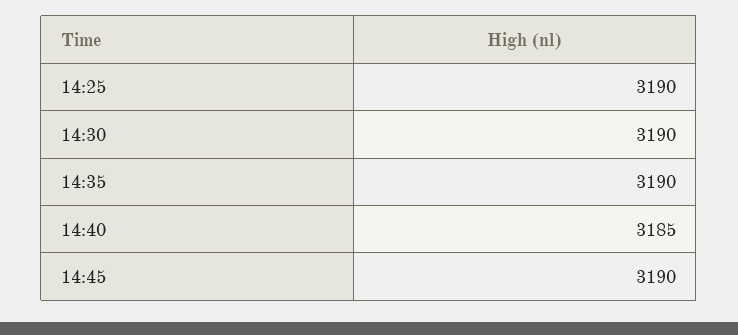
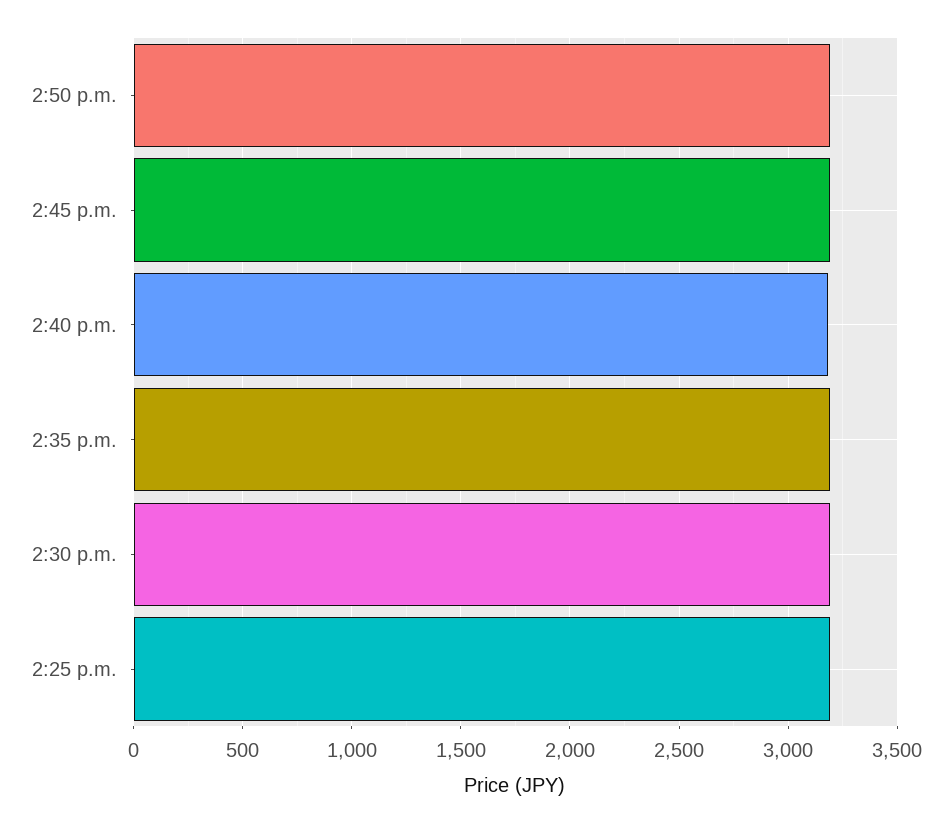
  {
    "14:25": 3190,
    "14:30": 3190,
    "14:35": 3190,
    "14:40": 3185,
-   "14:45": 3190
+   "14:45": 3190,
+   "2:50 p.m.": 3200
  }

